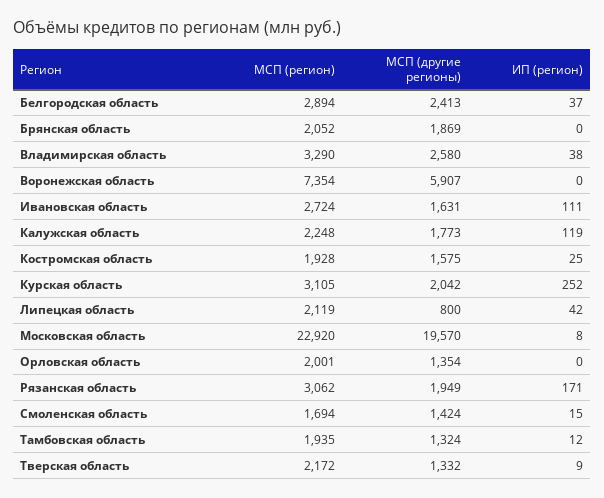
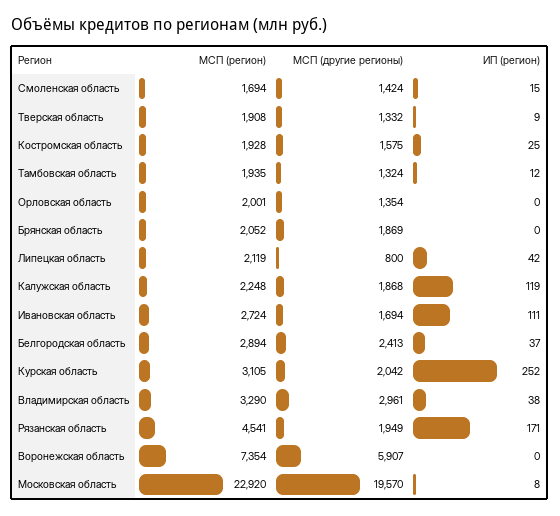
  {
    "МСП (регион)": {
      "Белгородская область": 2894,
      "Брянская область": 2052,
      "Владимирская область": 3290,
      "Воронежская область": 7354,
      "Ивановская область": 2724,
      "Калужская область": 2248,
      "Костромская область": 1928,
      "Курская область": 3105,
      "Липецкая область": 2119,
      "Московская область": 22920,
      "Орловская область": 2001,
-     "Рязанская область": 3062,
+     "Рязанская область": 4541,
      "Смоленская область": 1694,
      "Тамбовская область": 1935,
-     "Тверская область": 2172
+     "Тверская область": 1908
    },
    "МСП (другие регионы)": {
      "Белгородская область": 2413,
      "Брянская область": 1869,
-     "Владимирская область": 2580,
+     "Владимирская область": 2961,
      "Воронежская область": 5907,
-     "Ивановская область": 1631,
+     "Ивановская область": 1694,
-     "Калужская область": 1773,
+     "Калужская область": 1868,
      "Костромская область": 1575,
      "Курская область": 2042,
      "Липецкая область": 800,
      "Московская область": 19570,
      "Орловская область": 1354,
      "Рязанская область": 1949,
      "Смоленская область": 1424,
      "Тамбовская область": 1324,
      "Тверская область": 1332
    },
    "ИП (регион)": {
      "Белгородская область": 37,
      "Брянская область": 0,
      "Владимирская область": 38,
      "Воронежская область": 0,
      "Ивановская область": 111,
      "Калужская область": 119,
      "Костромская область": 25,
      "Курская область": 252,
      "Липецкая область": 42,
      "Московская область": 8,
      "Орловская область": 0,
      "Рязанская область": 171,
      "Смоленская область": 15,
      "Тамбовская область": 12,
      "Тверская область": 9
    }
  }

